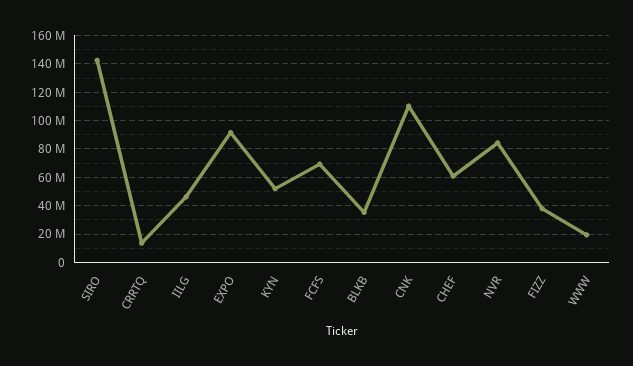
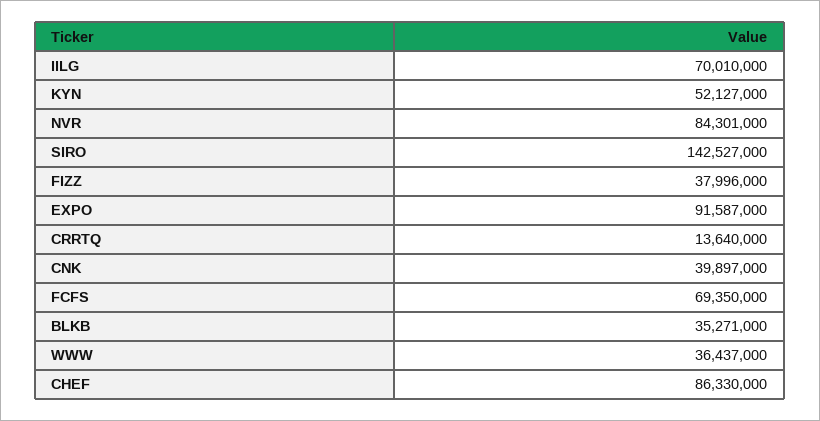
  {
    "SIRO": 142527000,
    "CRRTQ": 13640000,
-   "IILG": 45000000,
+   "IILG": 70010000,
    "EXPO": 91587000,
    "KYN": 52127000,
    "FCFS": 69350000,
    "BLKB": 35271000,
-   "CNK": 110000000,
+   "CNK": 39897000,
-   "CHEF": 60000000,
+   "CHEF": 86330000,
    "NVR": 84301000,
    "FIZZ": 37996000,
-   "WWW": 20000000
+   "WWW": 36437000
  }

